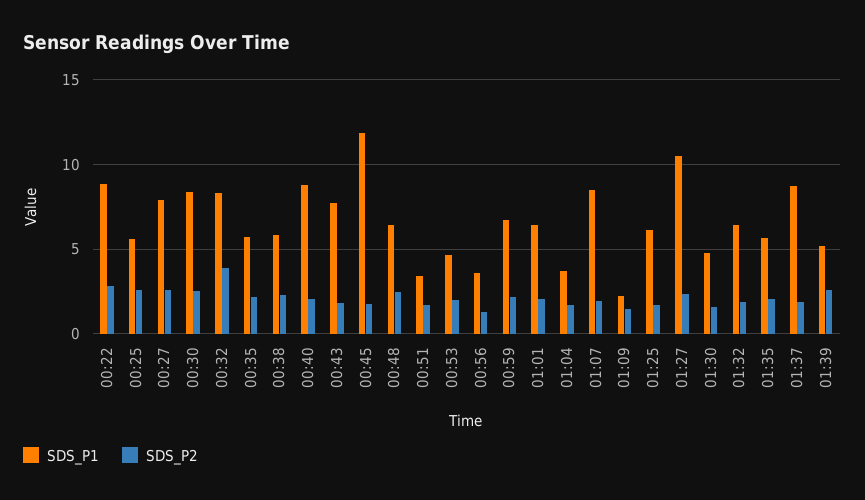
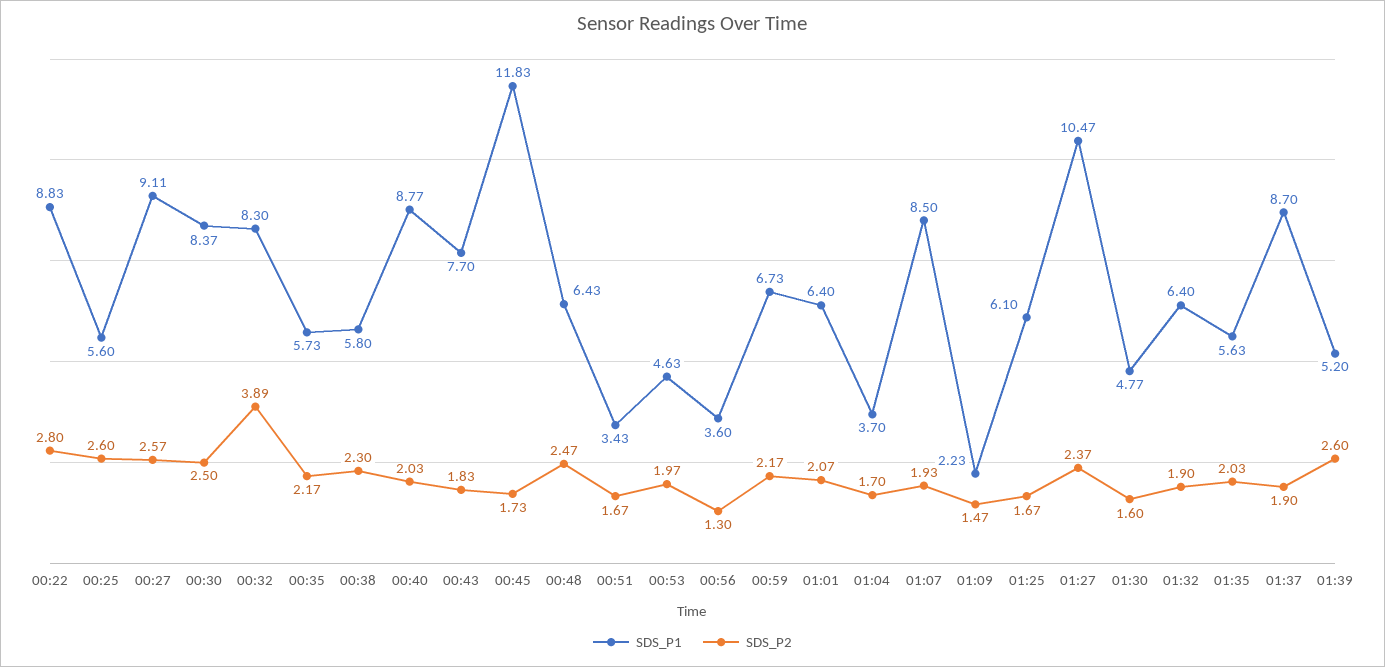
  {
    "SDS_P1": {
      "00:22": 8.83,
      "00:25": 5.6,
-     "00:27": 8,
+     "00:27": 9.11,
      "00:30": 8.37,
      "00:32": 8.3,
      "00:35": 5.73,
      "00:38": 5.8,
      "00:40": 8.77,
      "00:43": 7.7,
      "00:45": 11.83,
      "00:48": 6.43,
      "00:51": 3.43,
      "00:53": 4.63,
      "00:56": 3.6,
      "00:59": 6.73,
      "01:01": 6.4,
      "01:04": 3.7,
      "01:07": 8.5,
      "01:09": 2.23,
      "01:25": 6.1,
      "01:27": 10.47,
      "01:30": 4.77,
      "01:32": 6.4,
      "01:35": 5.63,
      "01:37": 8.7,
      "01:39": 5.2
    },
    "SDS_P2": {
      "00:22": 2.8,
      "00:25": 2.6,
      "00:27": 2.57,
      "00:30": 2.5,
      "00:32": 3.89,
      "00:35": 2.17,
      "00:38": 2.3,
      "00:40": 2.03,
      "00:43": 1.83,
      "00:45": 1.73,
      "00:48": 2.47,
      "00:51": 1.67,
      "00:53": 1.97,
      "00:56": 1.3,
      "00:59": 2.17,
      "01:01": 2.07,
      "01:04": 1.7,
      "01:07": 1.93,
      "01:09": 1.47,
      "01:25": 1.67,
      "01:27": 2.37,
      "01:30": 1.6,
      "01:32": 1.9,
      "01:35": 2.03,
      "01:37": 1.9,
      "01:39": 2.6
    }
  }

